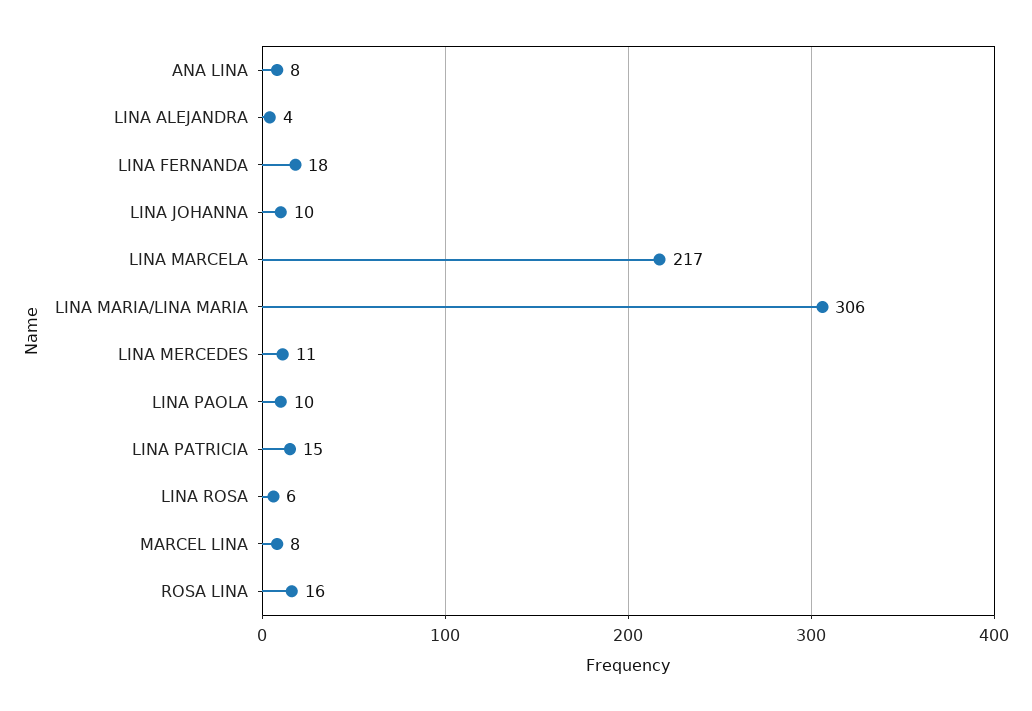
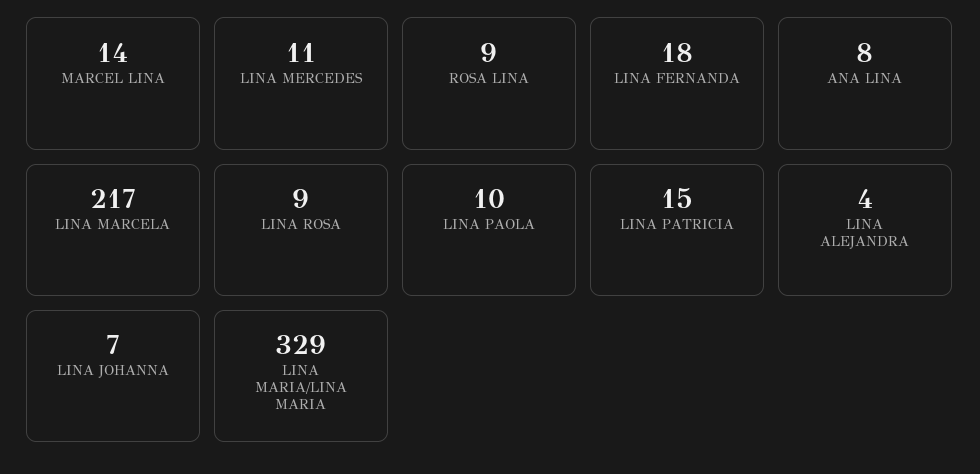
  {
    "ANA LINA": 8,
    "LINA ALEJANDRA": 4,
    "LINA FERNANDA": 18,
-   "LINA JOHANNA": 10,
+   "LINA JOHANNA": 7,
    "LINA MARCELA": 217,
-   "LINA MARIA/LINA MARIA": 306,
+   "LINA MARIA/LINA MARIA": 329,
    "LINA MERCEDES": 11,
    "LINA PAOLA": 10,
    "LINA PATRICIA": 15,
-   "LINA ROSA": 6,
+   "LINA ROSA": 9,
-   "MARCEL LINA": 8,
+   "MARCEL LINA": 14,
-   "ROSA LINA": 16
+   "ROSA LINA": 9
  }

